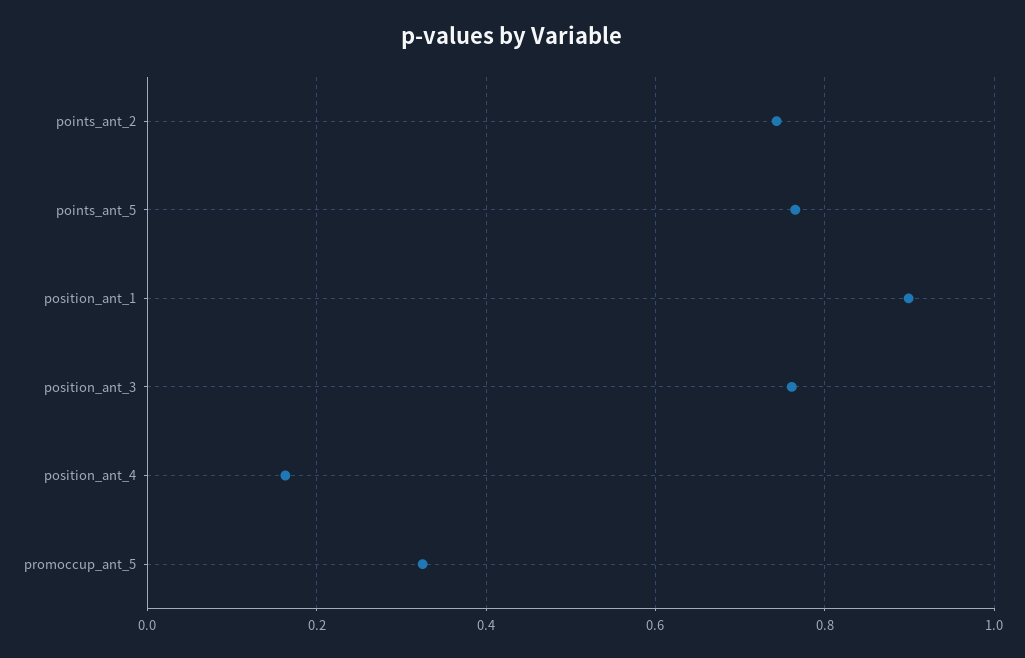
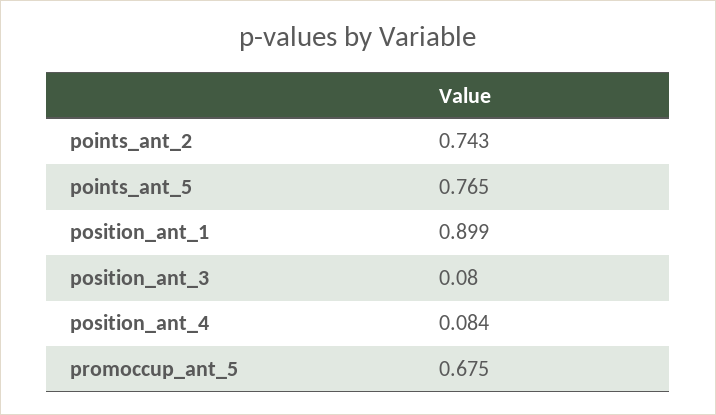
  {
    "points_ant_2": 0.743,
    "points_ant_5": 0.765,
    "position_ant_1": 0.899,
-   "position_ant_3": 0.76,
+   "position_ant_3": 0.08,
-   "position_ant_4": 0.16,
+   "position_ant_4": 0.084,
-   "promoccup_ant_5": 0.32
+   "promoccup_ant_5": 0.675
  }

